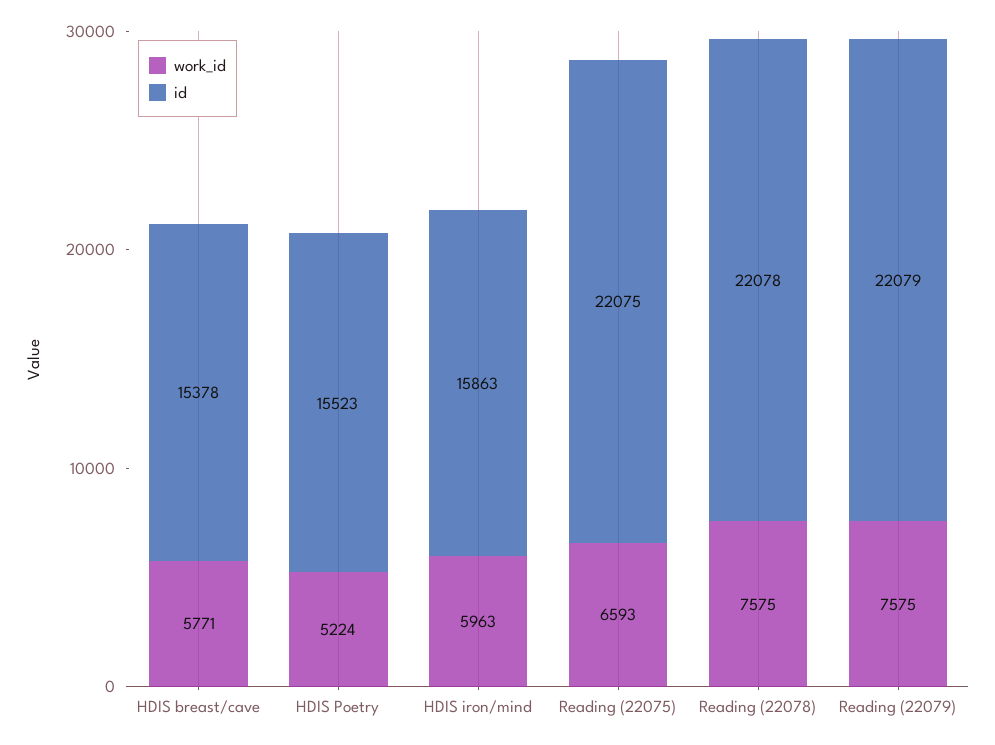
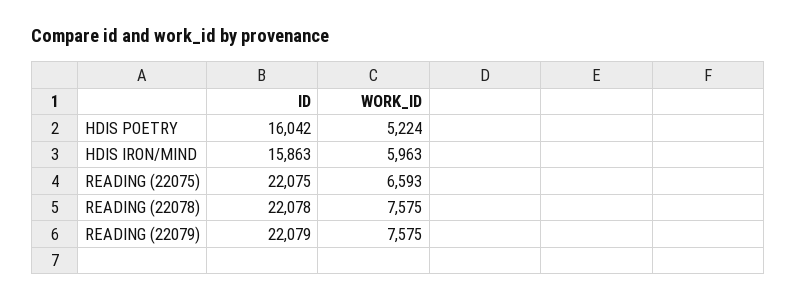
  {
    "work_id": {
-     "HDIS breast/cave": 5771,
      "HDIS Poetry": 5224,
      "HDIS iron/mind": 5963,
      "Reading (22075)": 6593,
      "Reading (22078)": 7575,
      "Reading (22079)": 7575
    },
    "id": {
-     "HDIS breast/cave": 15378,
-     "HDIS Poetry": 15523,
+     "HDIS Poetry": 16042,
      "HDIS iron/mind": 15863,
      "Reading (22075)": 22075,
      "Reading (22078)": 22078,
      "Reading (22079)": 22079
    }
  }

